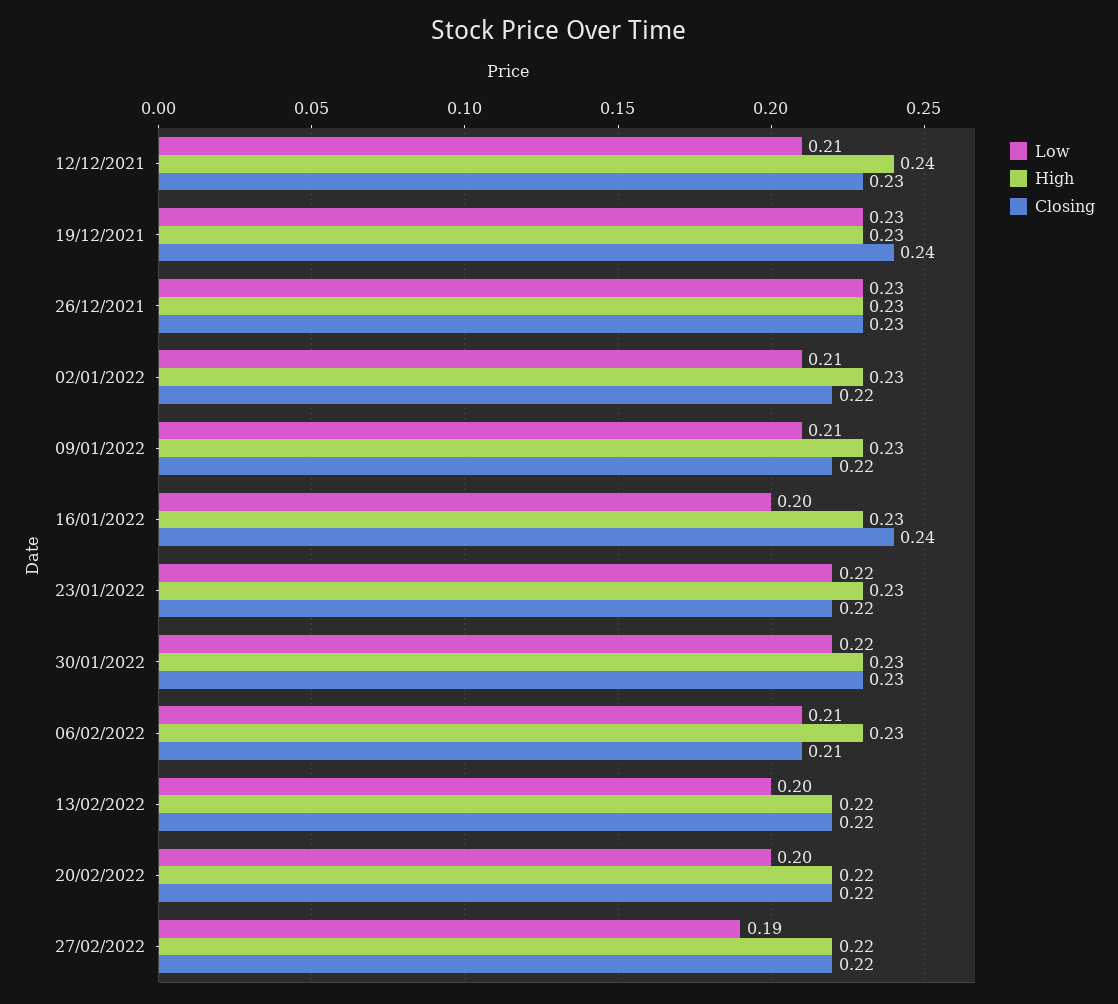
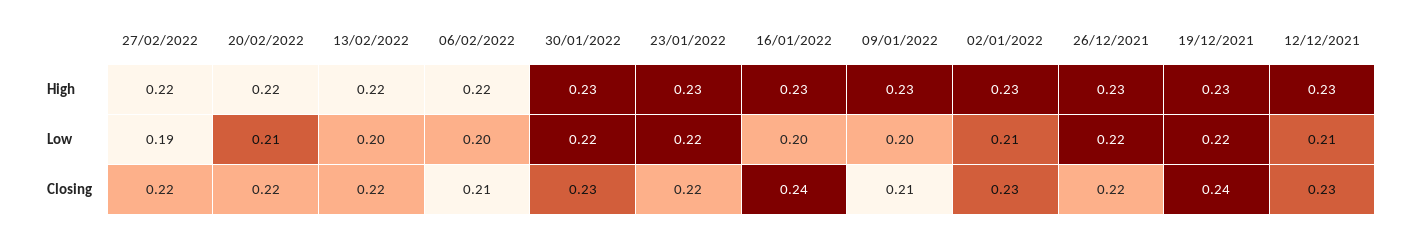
  {
    "Low": {
      "12/12/2021": 0.21,
-     "19/12/2021": 0.23,
+     "19/12/2021": 0.22,
-     "26/12/2021": 0.23,
+     "26/12/2021": 0.22,
      "02/01/2022": 0.21,
-     "09/01/2022": 0.21,
+     "09/01/2022": 0.2,
      "16/01/2022": 0.2,
      "23/01/2022": 0.22,
      "30/01/2022": 0.22,
-     "06/02/2022": 0.21,
+     "06/02/2022": 0.2,
      "13/02/2022": 0.2,
-     "20/02/2022": 0.2,
+     "20/02/2022": 0.21,
      "27/02/2022": 0.19
    },
    "High": {
-     "12/12/2021": 0.24,
+     "12/12/2021": 0.23,
      "19/12/2021": 0.23,
      "26/12/2021": 0.23,
      "02/01/2022": 0.23,
      "09/01/2022": 0.23,
      "16/01/2022": 0.23,
      "23/01/2022": 0.23,
      "30/01/2022": 0.23,
-     "06/02/2022": 0.23,
+     "06/02/2022": 0.22,
      "13/02/2022": 0.22,
      "20/02/2022": 0.22,
      "27/02/2022": 0.22
    },
    "Closing": {
      "12/12/2021": 0.23,
      "19/12/2021": 0.24,
-     "26/12/2021": 0.23,
+     "26/12/2021": 0.22,
-     "02/01/2022": 0.22,
+     "02/01/2022": 0.23,
-     "09/01/2022": 0.22,
+     "09/01/2022": 0.21,
      "16/01/2022": 0.24,
      "23/01/2022": 0.22,
      "30/01/2022": 0.23,
      "06/02/2022": 0.21,
      "13/02/2022": 0.22,
      "20/02/2022": 0.22,
      "27/02/2022": 0.22
    }
  }

